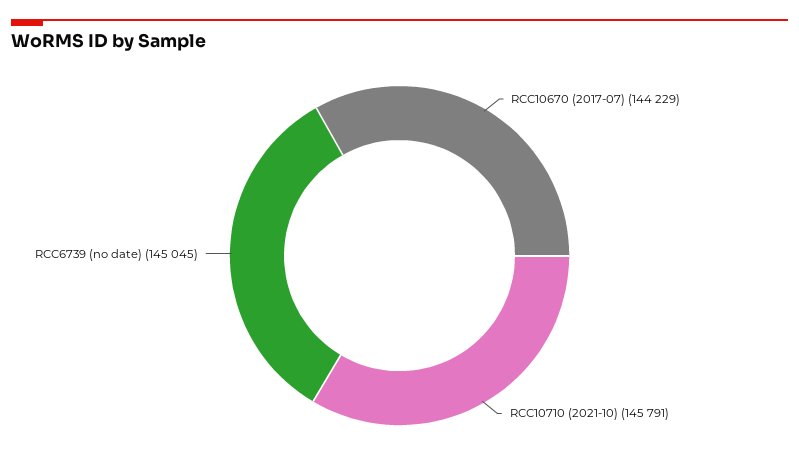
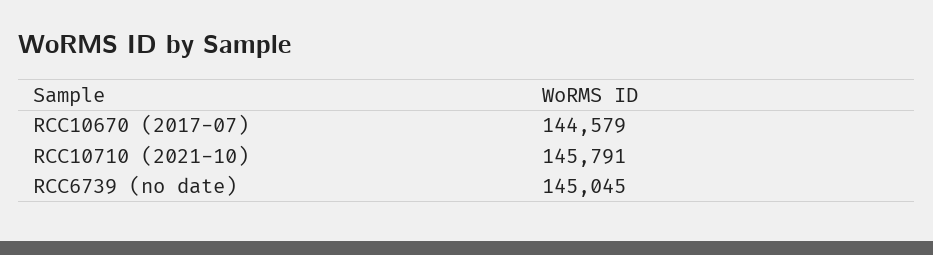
  {
-   "RCC10670 (2017-07)": 144229,
+   "RCC10670 (2017-07)": 144579,
    "RCC10710 (2021-10)": 145791,
    "RCC6739 (no date)": 145045
  }

